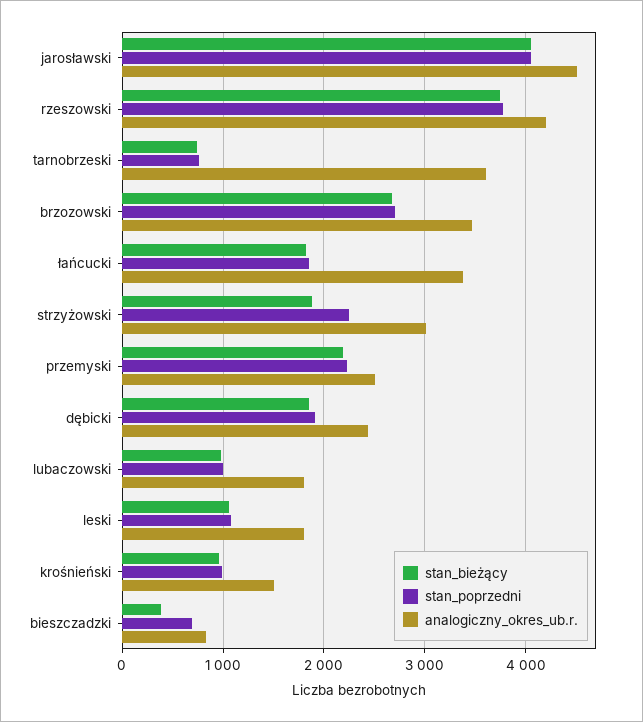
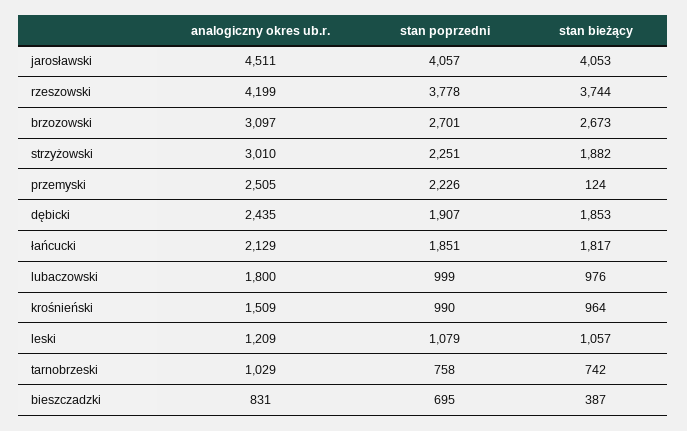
  {
    "stan_bieżący": {
      "jarosławski": 4053,
      "rzeszowski": 3744,
      "tarnobrzeski": 742,
      "brzozowski": 2673,
      "łańcucki": 1817,
      "strzyżowski": 1882,
-     "przemyski": 2200,
+     "przemyski": 124,
      "dębicki": 1853,
      "lubaczowski": 976,
      "leski": 1057,
      "krośnieński": 964,
      "bieszczadzki": 387
    },
    "stan_poprzedni": {
      "jarosławski": 4057,
      "rzeszowski": 3778,
      "tarnobrzeski": 758,
      "brzozowski": 2701,
      "łańcucki": 1851,
      "strzyżowski": 2251,
      "przemyski": 2226,
      "dębicki": 1907,
      "lubaczowski": 999,
      "leski": 1079,
      "krośnieński": 990,
      "bieszczadzki": 695
    },
    "analogiczny_okres_ub.r.": {
      "jarosławski": 4511,
      "rzeszowski": 4199,
-     "tarnobrzeski": 3600,
+     "tarnobrzeski": 1029,
-     "brzozowski": 3500,
+     "brzozowski": 3097,
-     "łańcucki": 3400,
+     "łańcucki": 2129,
      "strzyżowski": 3010,
      "przemyski": 2505,
      "dębicki": 2435,
      "lubaczowski": 1800,
-     "leski": 1800,
+     "leski": 1209,
      "krośnieński": 1509,
      "bieszczadzki": 831
    }
  }

